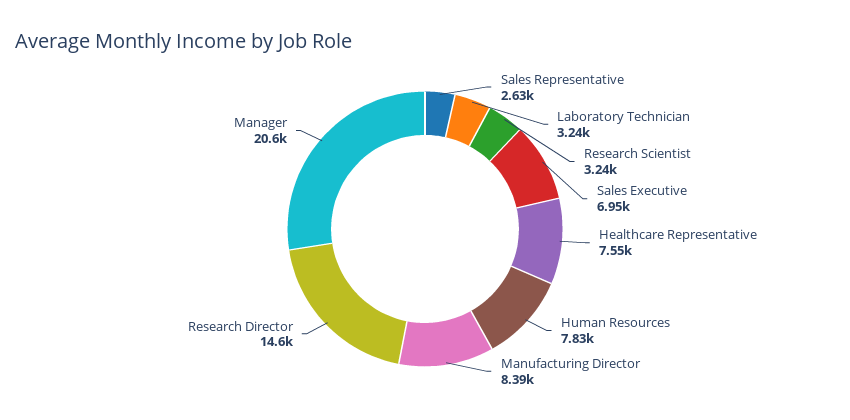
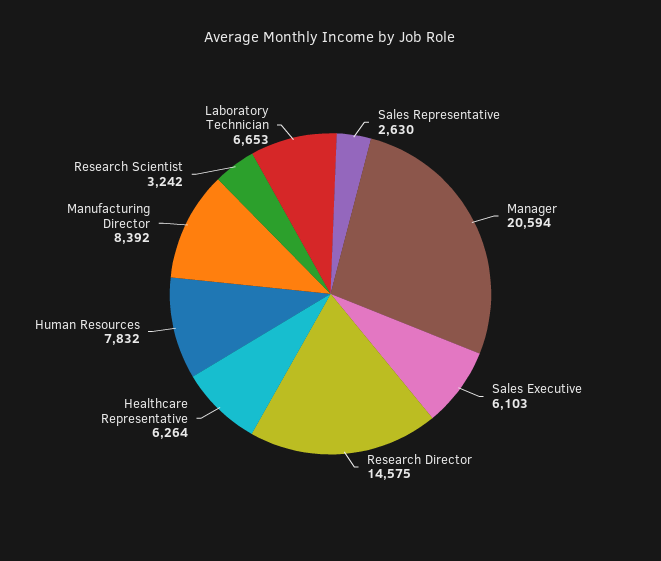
  {
    "Sales Representative": 2630,
-   "Laboratory Technician": 3240,
+   "Laboratory Technician": 6653,
    "Research Scientist": 3242,
-   "Sales Executive": 6950,
+   "Sales Executive": 6103,
-   "Healthcare Representative": 7550,
+   "Healthcare Representative": 6264,
    "Human Resources": 7832,
    "Manufacturing Director": 8392,
    "Research Director": 14575,
    "Manager": 20594
  }

